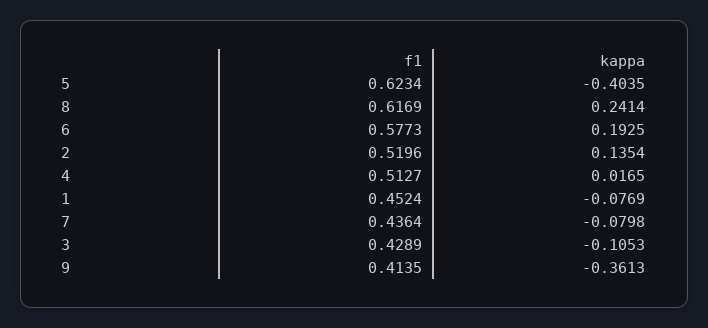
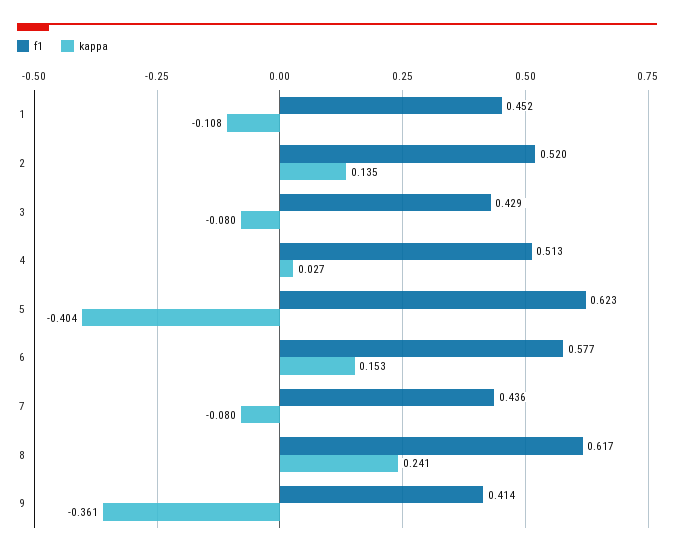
  {
    "f1": {
      "5": 0.6234,
      "8": 0.6169,
      "6": 0.5773,
      "2": 0.5196,
      "4": 0.5127,
      "1": 0.4524,
      "7": 0.4364,
      "3": 0.4289,
      "9": 0.4135
    },
    "kappa": {
      "5": -0.4035,
      "8": 0.2414,
-     "6": 0.1925,
+     "6": 0.153,
      "2": 0.1354,
-     "4": 0.0165,
+     "4": 0.027,
-     "1": -0.0769,
+     "1": -0.108,
      "7": -0.0798,
-     "3": -0.1053,
+     "3": -0.08,
      "9": -0.3613
    }
  }

